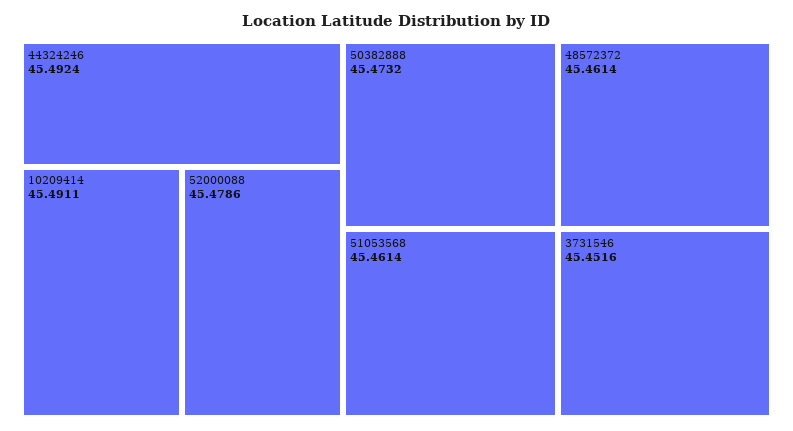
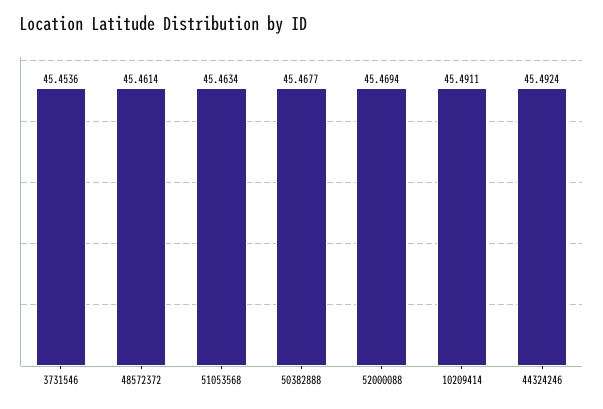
  {
    "44324246": 45.4924,
    "10209414": 45.4911,
-   "52000088": 45.4786,
+   "52000088": 45.4694,
-   "50382888": 45.4732,
+   "50382888": 45.4677,
-   "51053568": 45.4614,
+   "51053568": 45.4634,
    "48572372": 45.4614,
-   "3731546": 45.4516
+   "3731546": 45.4536
  }

